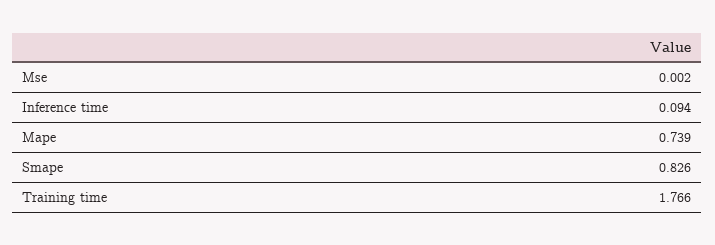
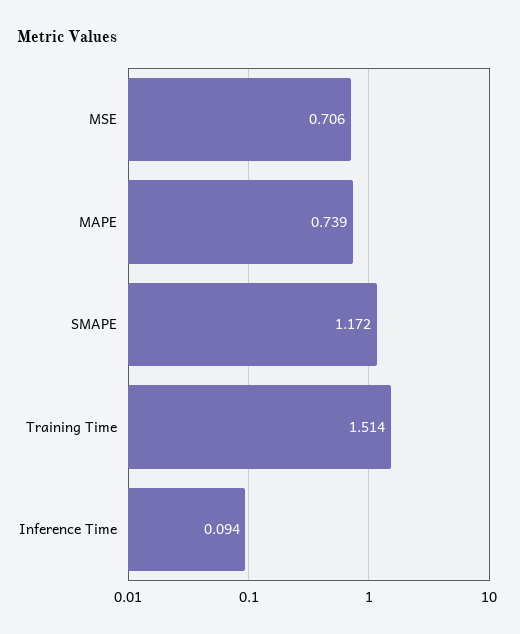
  {
-   "Mse": 0.002,
+   "Mse": 0.706,
    "Inference time": 0.094,
    "Mape": 0.739,
-   "Smape": 0.826,
+   "Smape": 1.172,
-   "Training time": 1.766
+   "Training time": 1.514
  }

